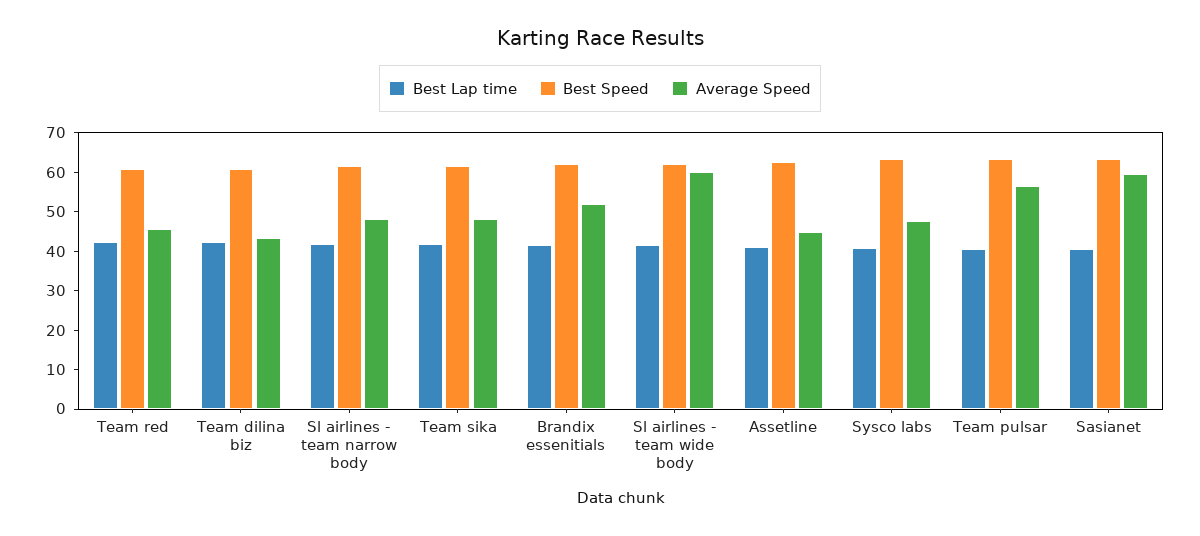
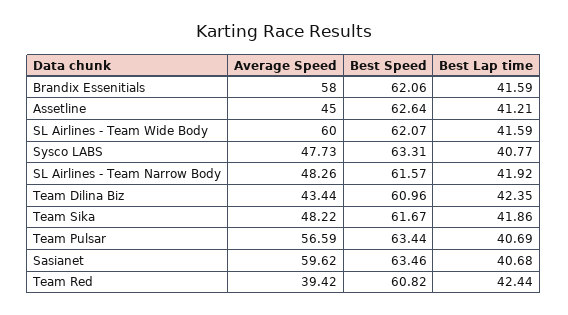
  {
    "Best Lap time": {
      "Team red": 42.44,
      "Team dilina biz": 42.35,
      "Sl airlines - team narrow body": 41.92,
      "Team sika": 41.86,
      "Brandix essenitials": 41.59,
      "Sl airlines - team wide body": 41.59,
      "Assetline": 41.21,
      "Sysco labs": 40.77,
      "Team pulsar": 40.69,
      "Sasianet": 40.68
    },
    "Best Speed": {
      "Team red": 60.82,
      "Team dilina biz": 60.96,
      "Sl airlines - team narrow body": 61.57,
      "Team sika": 61.67,
      "Brandix essenitials": 62.06,
      "Sl airlines - team wide body": 62.07,
      "Assetline": 62.64,
      "Sysco labs": 63.31,
      "Team pulsar": 63.44,
      "Sasianet": 63.46
    },
    "Average Speed": {
-     "Team red": 45,
+     "Team red": 39.42,
      "Team dilina biz": 43.44,
      "Sl airlines - team narrow body": 48.26,
      "Team sika": 48.22,
-     "Brandix essenitials": 52.5,
+     "Brandix essenitials": 58,
      "Sl airlines - team wide body": 60,
      "Assetline": 45,
      "Sysco labs": 47.73,
      "Team pulsar": 56.59,
      "Sasianet": 59.62
    }
  }

